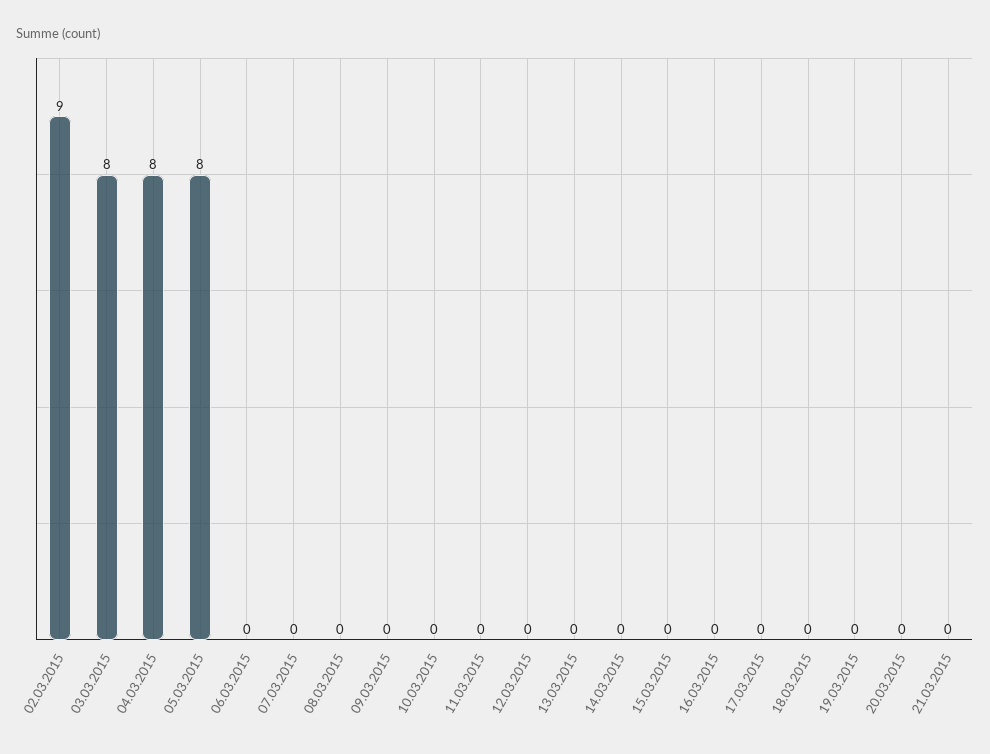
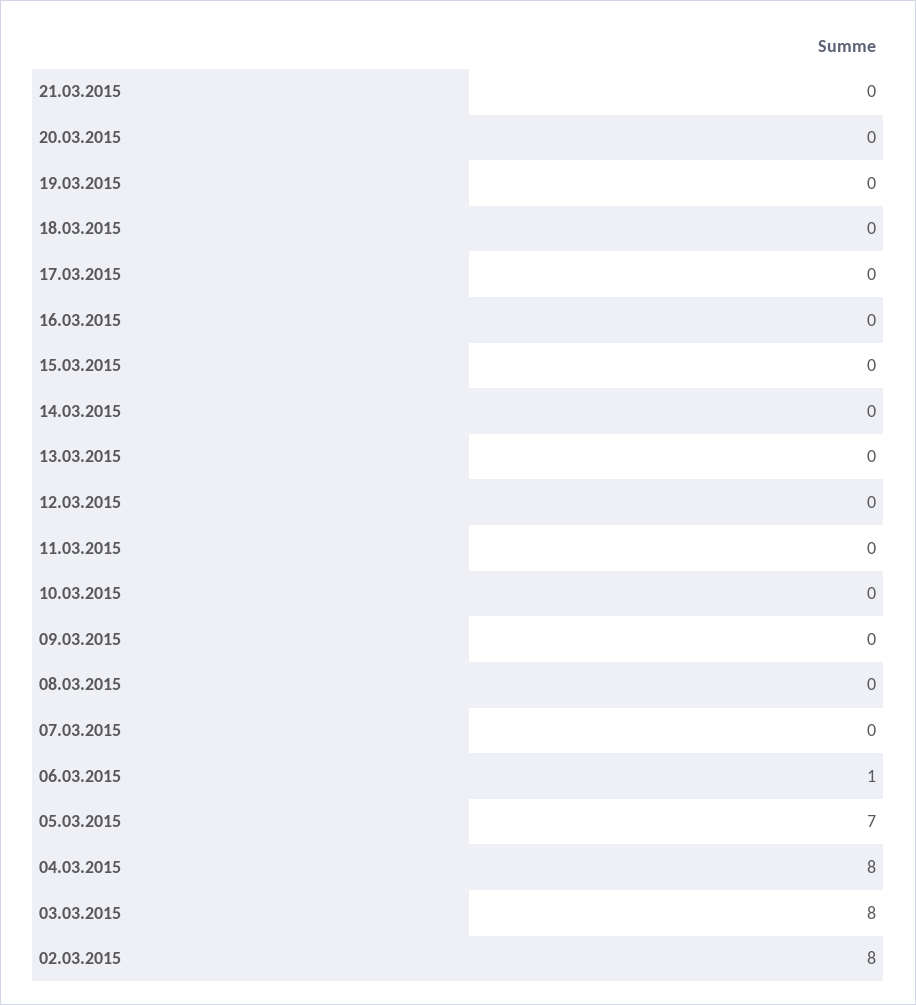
  {
-   "02.03.2015": 9,
+   "02.03.2015": 8,
    "03.03.2015": 8,
    "04.03.2015": 8,
-   "05.03.2015": 8,
+   "05.03.2015": 7,
-   "06.03.2015": 0,
+   "06.03.2015": 1,
    "07.03.2015": 0,
    "08.03.2015": 0,
    "09.03.2015": 0,
    "10.03.2015": 0,
    "11.03.2015": 0,
    "12.03.2015": 0,
    "13.03.2015": 0,
    "14.03.2015": 0,
    "15.03.2015": 0,
    "16.03.2015": 0,
    "17.03.2015": 0,
    "18.03.2015": 0,
    "19.03.2015": 0,
    "20.03.2015": 0,
    "21.03.2015": 0
  }

